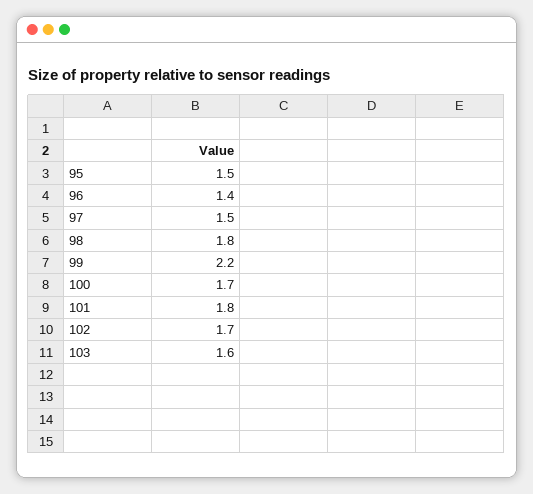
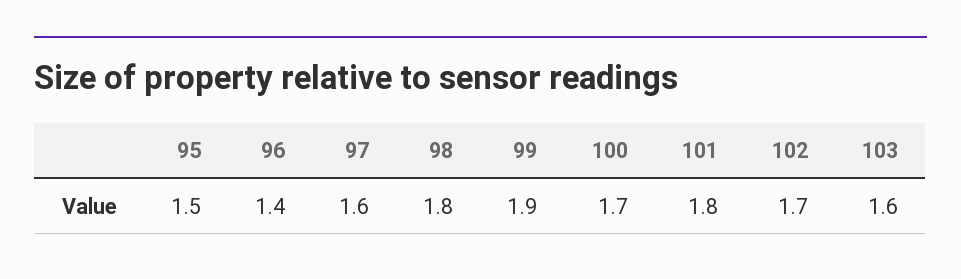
  {
    "95": 1.5,
    "96": 1.4,
-   "97": 1.5,
+   "97": 1.6,
    "98": 1.8,
-   "99": 2.2,
+   "99": 1.9,
    "100": 1.7,
    "101": 1.8,
    "102": 1.7,
    "103": 1.6
  }

